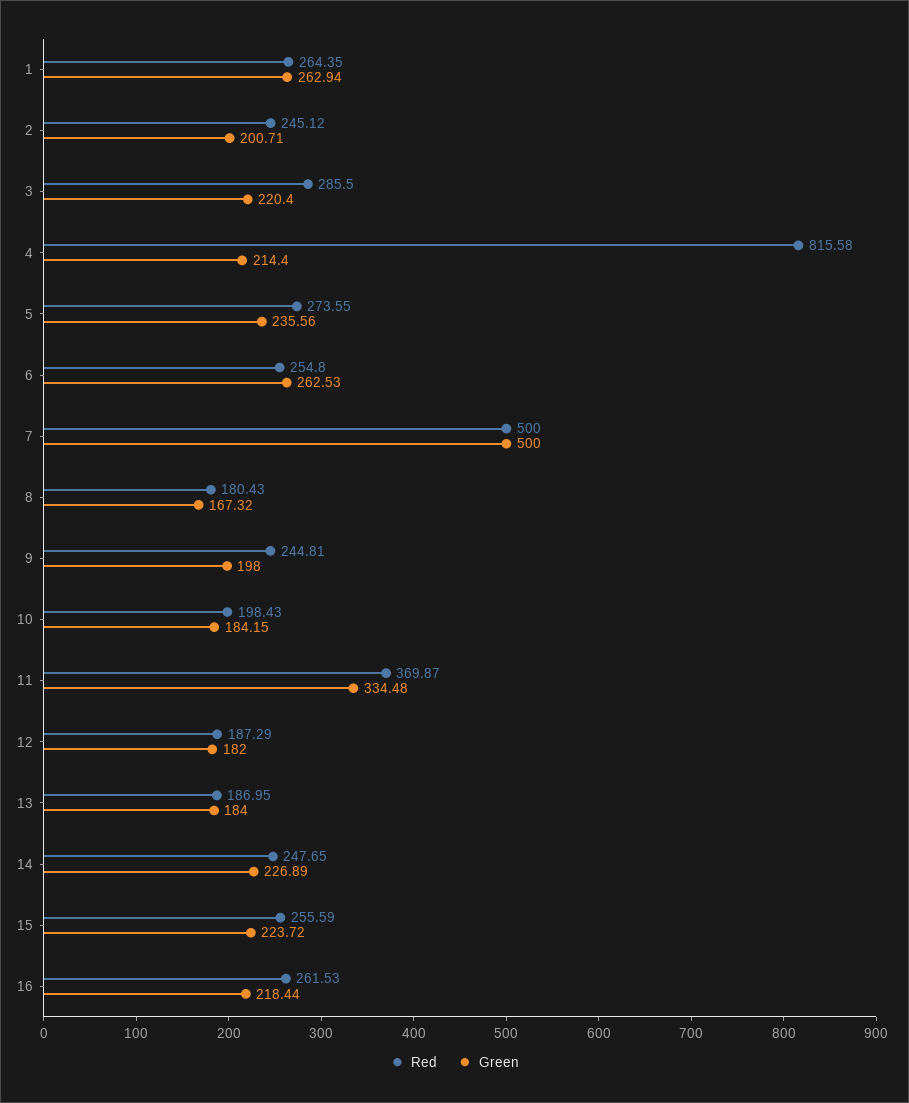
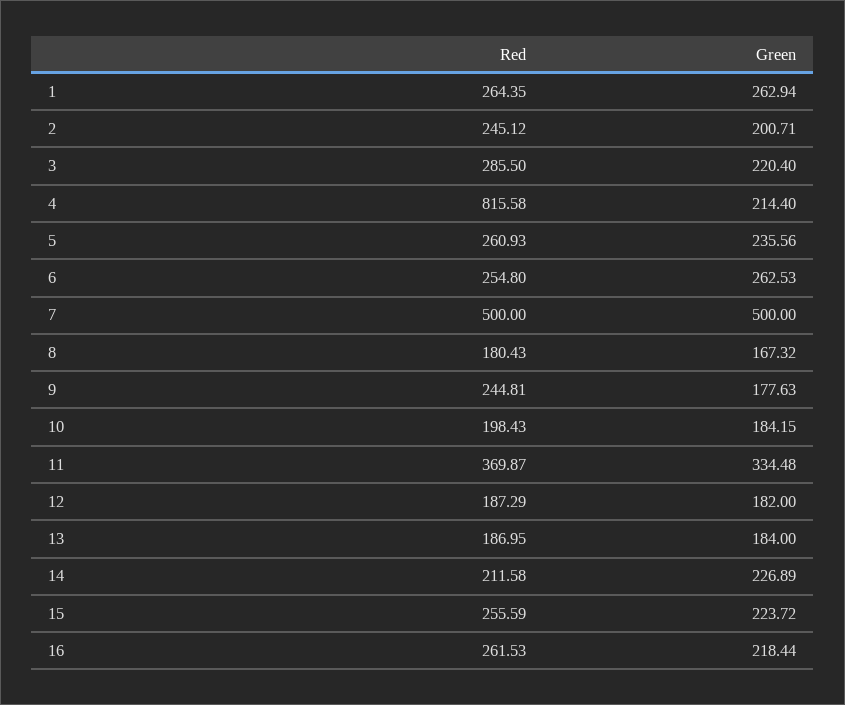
  {
    "Red": {
      "1": 264.35,
      "2": 245.12,
      "3": 285.5,
      "4": 815.58,
-     "5": 273.55,
+     "5": 260.93,
      "6": 254.8,
      "7": 500,
      "8": 180.43,
      "9": 244.81,
      "10": 198.43,
      "11": 369.87,
      "12": 187.29,
      "13": 186.95,
-     "14": 247.65,
+     "14": 211.58,
      "15": 255.59,
      "16": 261.53
    },
    "Green": {
      "1": 262.94,
      "2": 200.71,
      "3": 220.4,
      "4": 214.4,
      "5": 235.56,
      "6": 262.53,
      "7": 500,
      "8": 167.32,
-     "9": 198,
+     "9": 177.63,
      "10": 184.15,
      "11": 334.48,
      "12": 182,
      "13": 184,
      "14": 226.89,
      "15": 223.72,
      "16": 218.44
    }
  }

